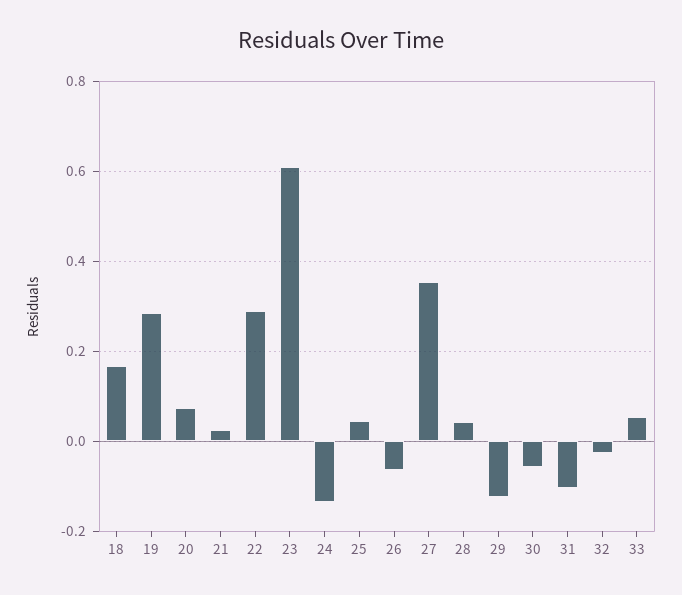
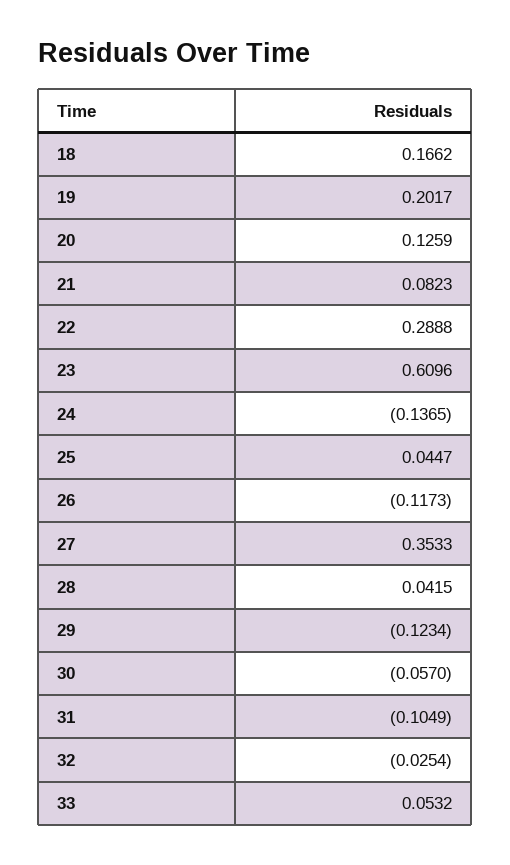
  {
    "18": 0.1662,
-   "19": 0.28,
+   "19": 0.2017,
-   "20": 0.08,
+   "20": 0.1259,
-   "21": 0.02,
+   "21": 0.0823,
    "22": 0.2888,
    "23": 0.6096,
    "24": -0.1365,
    "25": 0.0447,
-   "26": -0.06,
+   "26": -0.1173,
    "27": 0.3533,
    "28": 0.0415,
    "29": -0.1234,
    "30": -0.057,
    "31": -0.1049,
    "32": -0.0254,
    "33": 0.0532
  }

